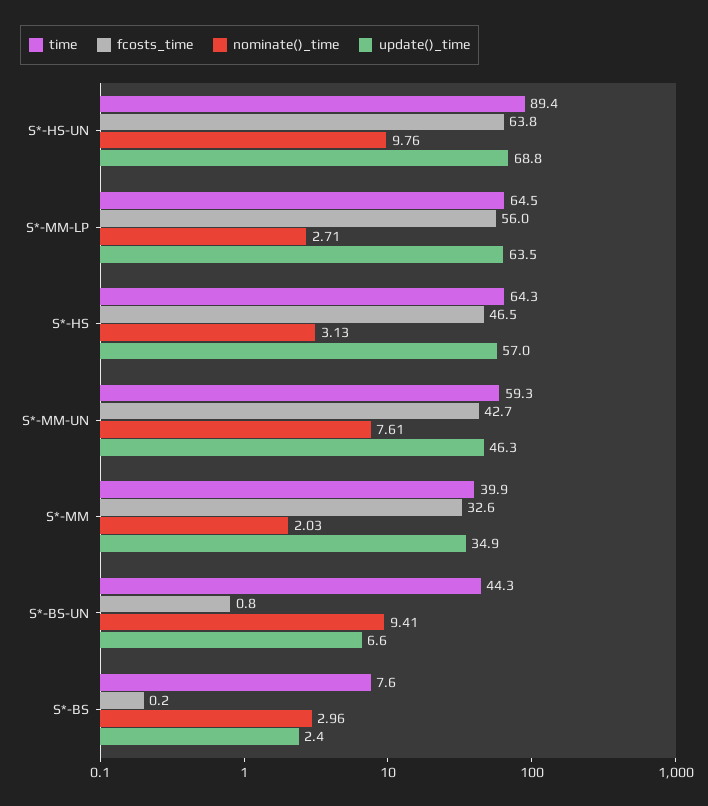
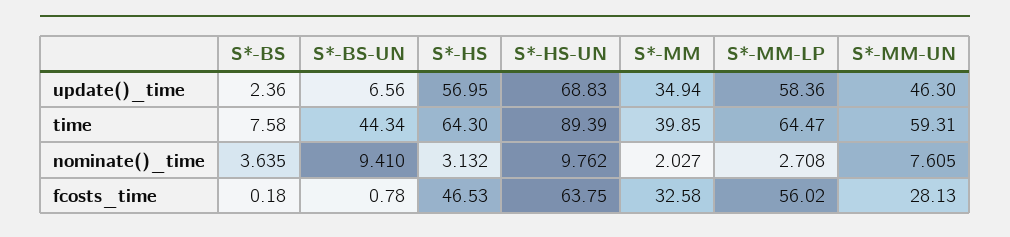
  {
    "time": {
      "S*-HS-UN": 89.39,
      "S*-MM-LP": 64.47,
      "S*-HS": 64.3,
      "S*-MM-UN": 59.31,
      "S*-MM": 39.85,
      "S*-BS-UN": 44.34,
      "S*-BS": 7.58
    },
    "fcosts_time": {
      "S*-HS-UN": 63.75,
      "S*-MM-LP": 56.02,
      "S*-HS": 46.53,
-     "S*-MM-UN": 42.7,
+     "S*-MM-UN": 28.13,
      "S*-MM": 32.58,
      "S*-BS-UN": 0.78,
      "S*-BS": 0.18
    },
    "nominate()_time": {
      "S*-HS-UN": 9.762,
      "S*-MM-LP": 2.708,
      "S*-HS": 3.132,
      "S*-MM-UN": 7.605,
      "S*-MM": 2.027,
      "S*-BS-UN": 9.41,
-     "S*-BS": 2.96
+     "S*-BS": 3.635
    },
    "update()_time": {
      "S*-HS-UN": 68.83,
-     "S*-MM-LP": 63.5,
+     "S*-MM-LP": 58.36,
      "S*-HS": 56.95,
      "S*-MM-UN": 46.3,
      "S*-MM": 34.94,
      "S*-BS-UN": 6.56,
      "S*-BS": 2.36
    }
  }

